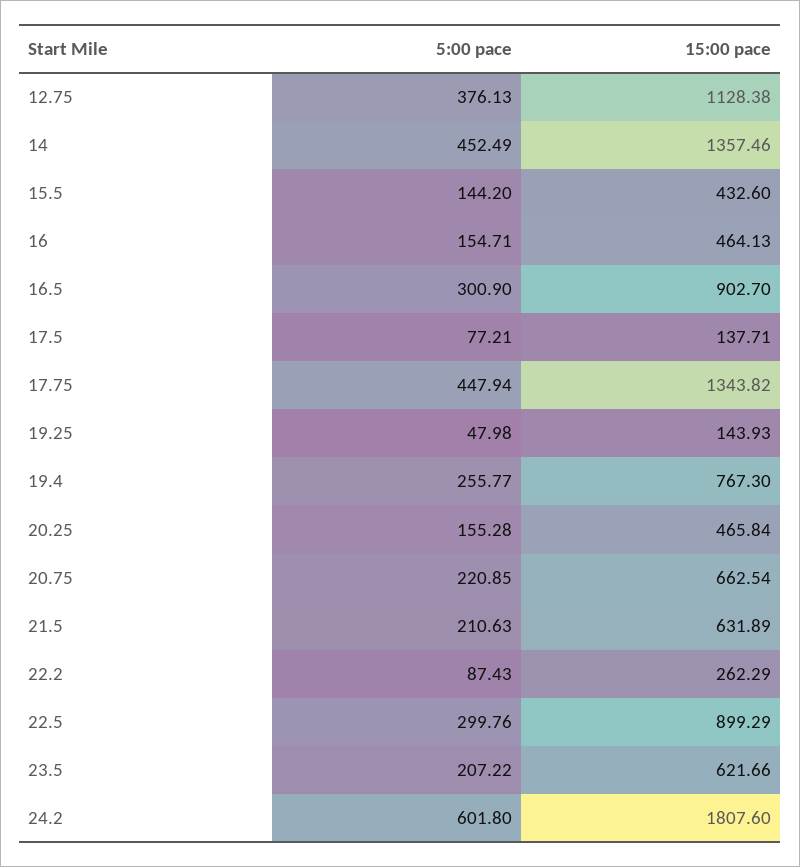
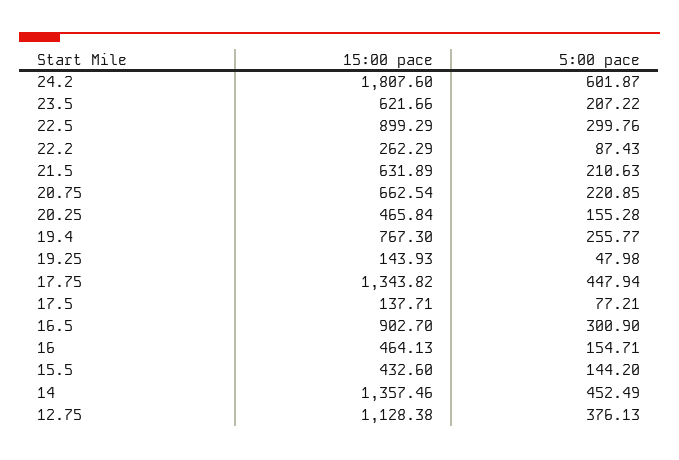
  {
    "5:00 pace": {
      "12.75": 376.13,
      "14": 452.49,
      "15.5": 144.2,
      "16": 154.71,
      "16.5": 300.9,
      "17.5": 77.21,
      "17.75": 447.94,
      "19.25": 47.98,
      "19.4": 255.77,
      "20.25": 155.28,
      "20.75": 220.85,
      "21.5": 210.63,
      "22.2": 87.43,
      "22.5": 299.76,
      "23.5": 207.22,
-     "24.2": 601.8
+     "24.2": 601.87
    },
    "15:00 pace": {
      "12.75": 1128.38,
      "14": 1357.46,
      "15.5": 432.6,
      "16": 464.13,
      "16.5": 902.7,
      "17.5": 137.71,
      "17.75": 1343.82,
      "19.25": 143.93,
      "19.4": 767.3,
      "20.25": 465.84,
      "20.75": 662.54,
      "21.5": 631.89,
      "22.2": 262.29,
      "22.5": 899.29,
      "23.5": 621.66,
      "24.2": 1807.6
    }
  }

